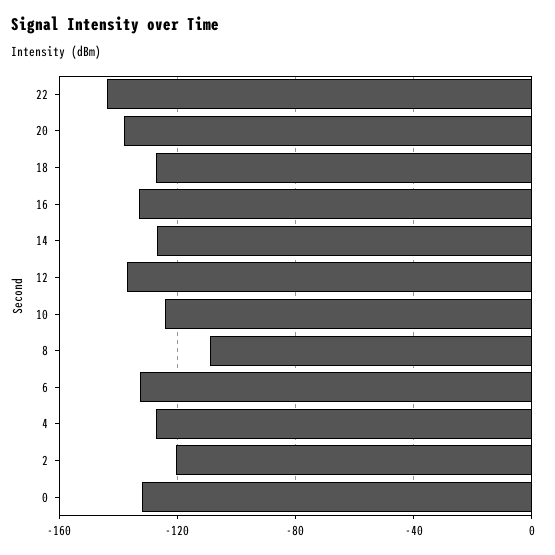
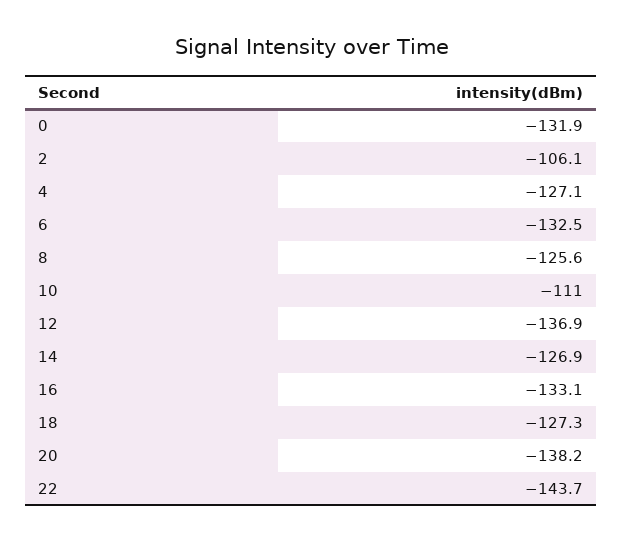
  {
    "22": -143.7,
    "20": -138.2,
    "18": -127.3,
    "16": -133.1,
    "14": -126.9,
    "12": -136.9,
-   "10": -125,
+   "10": -111,
-   "8": -110,
+   "8": -125.6,
    "6": -132.5,
    "4": -127.1,
-   "2": -120,
+   "2": -106.1,
    "0": -131.9
  }

